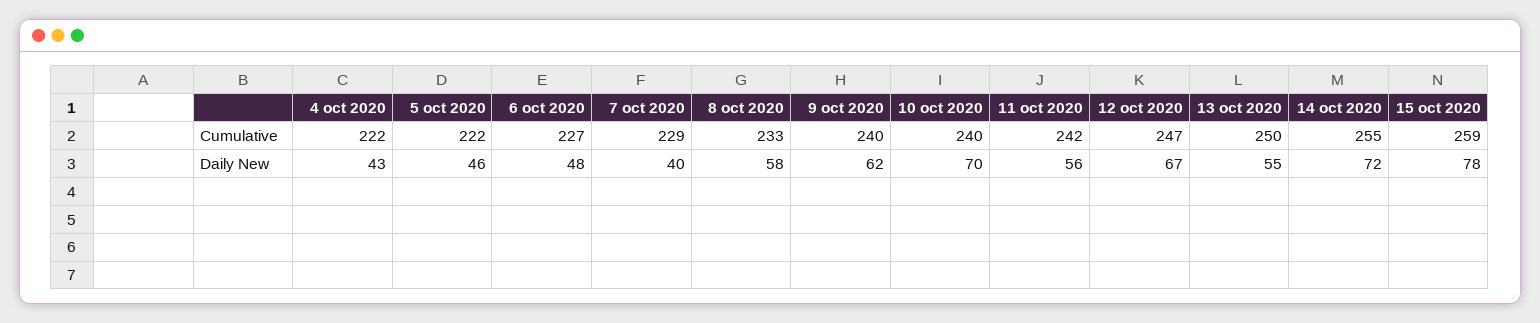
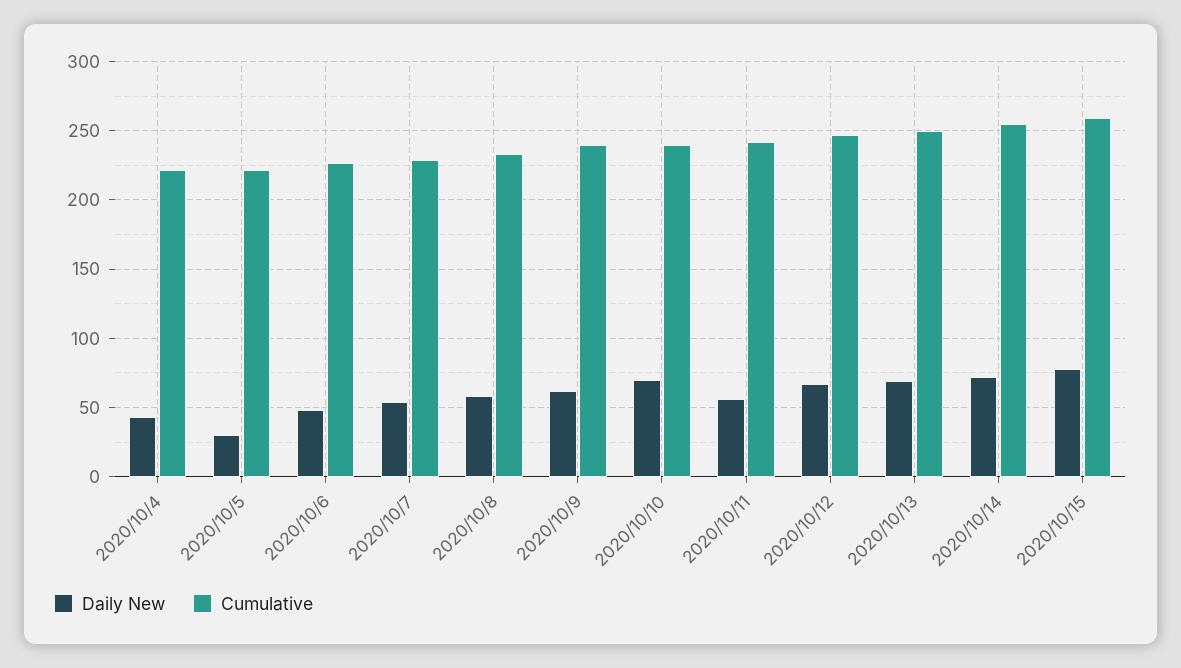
  {
    "Cumulative": {
      "4 oct 2020": 222,
      "5 oct 2020": 222,
      "6 oct 2020": 227,
      "7 oct 2020": 229,
      "8 oct 2020": 233,
      "9 oct 2020": 240,
      "10 oct 2020": 240,
      "11 oct 2020": 242,
      "12 oct 2020": 247,
      "13 oct 2020": 250,
      "14 oct 2020": 255,
      "15 oct 2020": 259
    },
    "Daily New": {
      "4 oct 2020": 43,
-     "5 oct 2020": 46,
+     "5 oct 2020": 30,
      "6 oct 2020": 48,
-     "7 oct 2020": 40,
+     "7 oct 2020": 55,
      "8 oct 2020": 58,
      "9 oct 2020": 62,
      "10 oct 2020": 70,
      "11 oct 2020": 56,
      "12 oct 2020": 67,
-     "13 oct 2020": 55,
+     "13 oct 2020": 70,
      "14 oct 2020": 72,
      "15 oct 2020": 78
    }
  }

